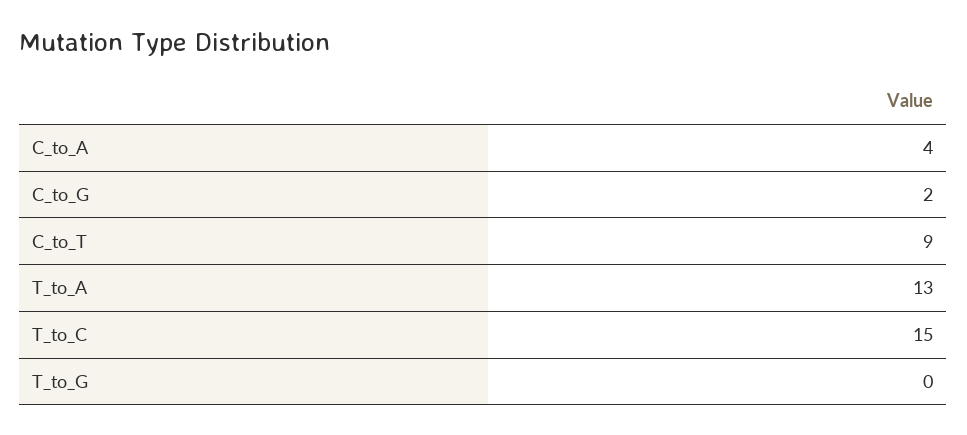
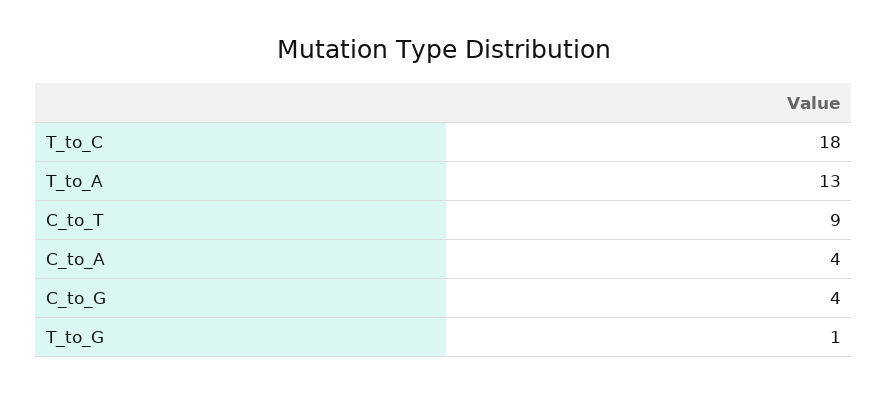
  {
    "C_to_A": 4,
-   "C_to_G": 2,
+   "C_to_G": 4,
    "C_to_T": 9,
    "T_to_A": 13,
-   "T_to_C": 15,
+   "T_to_C": 18,
-   "T_to_G": 0
+   "T_to_G": 1
  }

